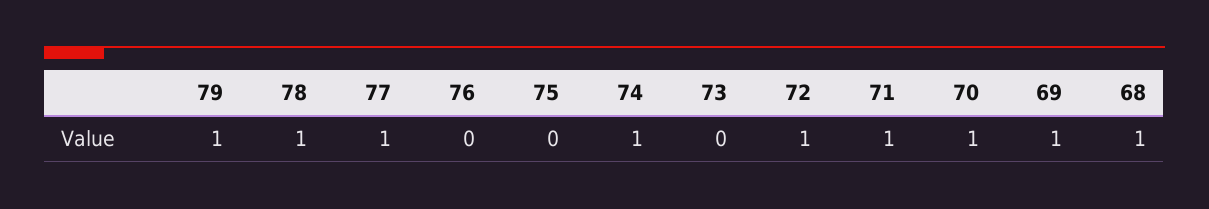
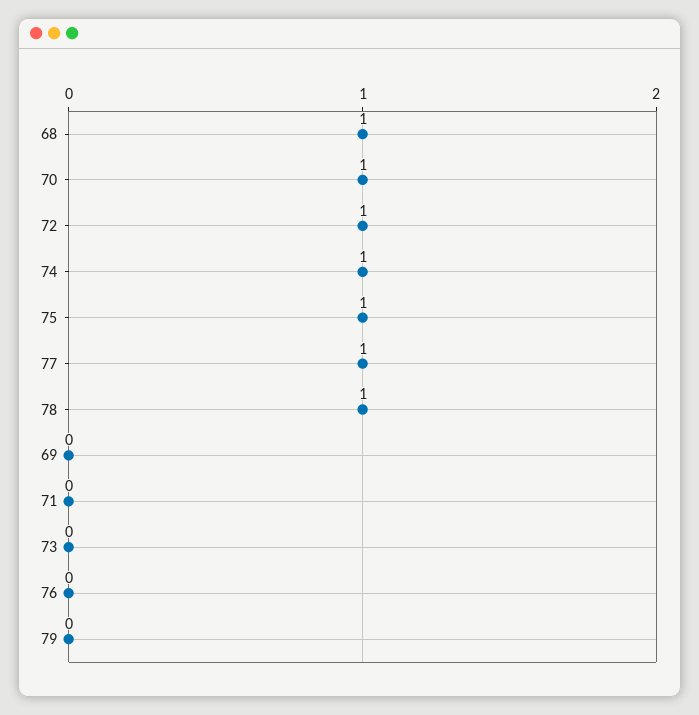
  {
-   "79": 1,
+   "79": 0,
    "78": 1,
    "77": 1,
    "76": 0,
-   "75": 0,
+   "75": 1,
    "74": 1,
    "73": 0,
    "72": 1,
-   "71": 1,
+   "71": 0,
    "70": 1,
-   "69": 1,
+   "69": 0,
    "68": 1
  }

